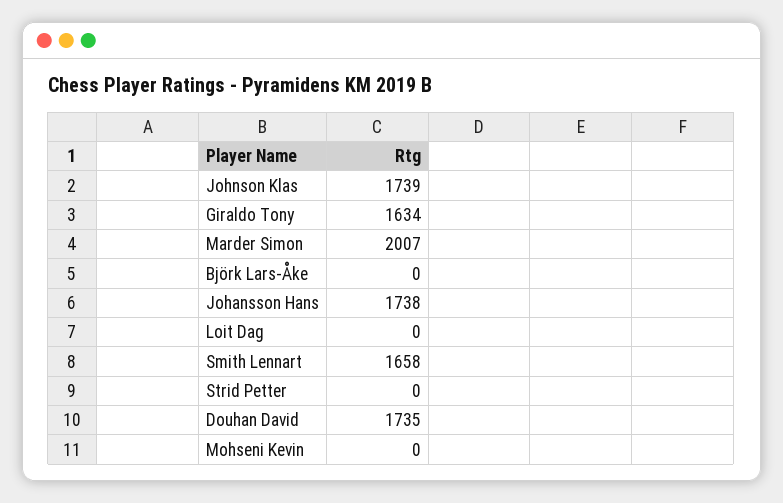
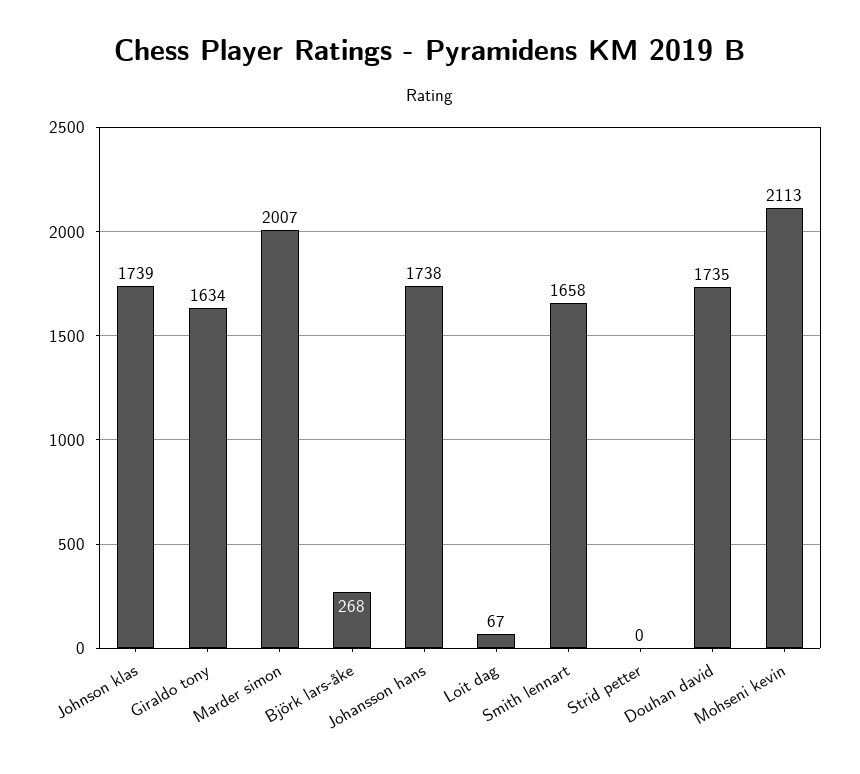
  {
    "Johnson Klas": 1739,
    "Giraldo Tony": 1634,
    "Marder Simon": 2007,
-   "Björk Lars-Åke": 0,
+   "Björk Lars-Åke": 268,
    "Johansson Hans": 1738,
-   "Loit Dag": 0,
+   "Loit Dag": 67,
    "Smith Lennart": 1658,
    "Strid Petter": 0,
    "Douhan David": 1735,
-   "Mohseni Kevin": 0
+   "Mohseni Kevin": 2113
  }

